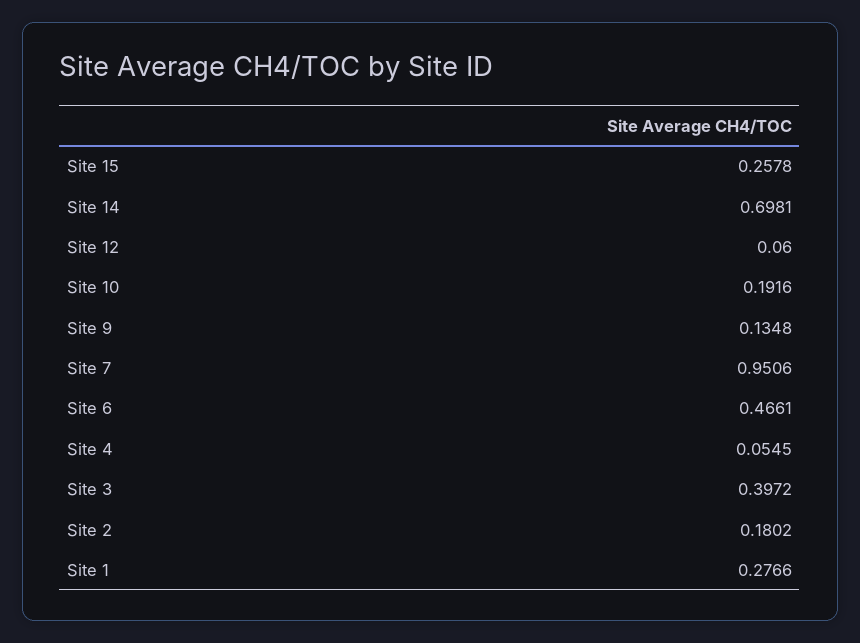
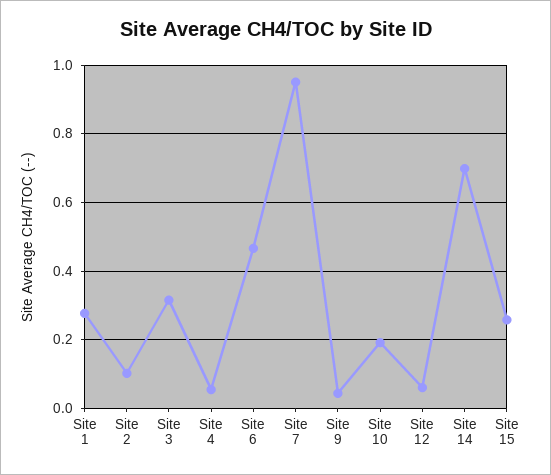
  {
    "Site 15": 0.2578,
    "Site 14": 0.6981,
    "Site 12": 0.06,
    "Site 10": 0.1916,
-   "Site 9": 0.1348,
+   "Site 9": 0.04,
    "Site 7": 0.9506,
    "Site 6": 0.4661,
    "Site 4": 0.0545,
-   "Site 3": 0.3972,
+   "Site 3": 0.32,
-   "Site 2": 0.1802,
+   "Site 2": 0.1,
    "Site 1": 0.2766
  }

